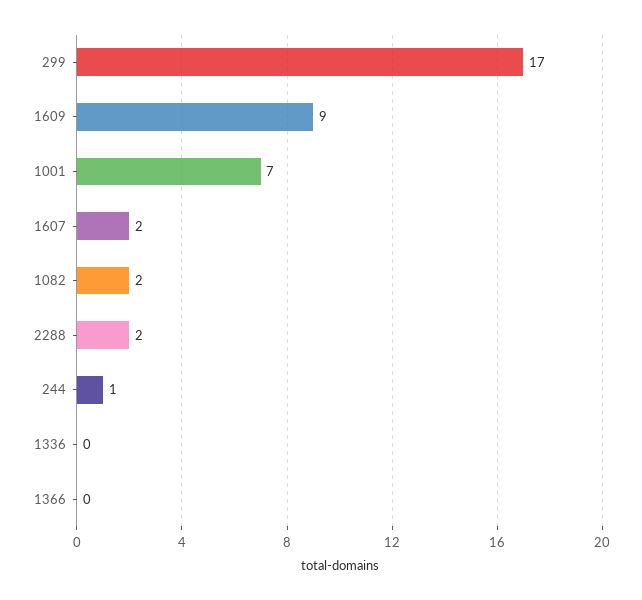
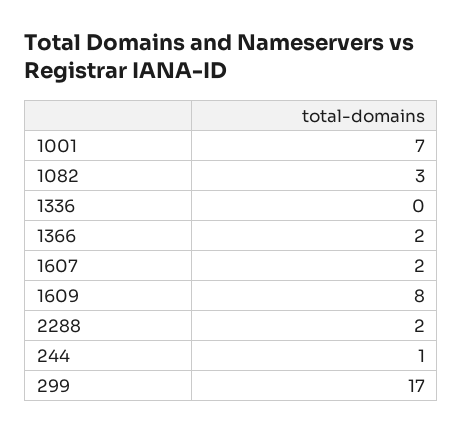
  {
    "299": 17,
-   "1609": 9,
+   "1609": 8,
    "1001": 7,
    "1607": 2,
-   "1082": 2,
+   "1082": 3,
    "2288": 2,
    "244": 1,
    "1336": 0,
-   "1366": 0
+   "1366": 2
  }

